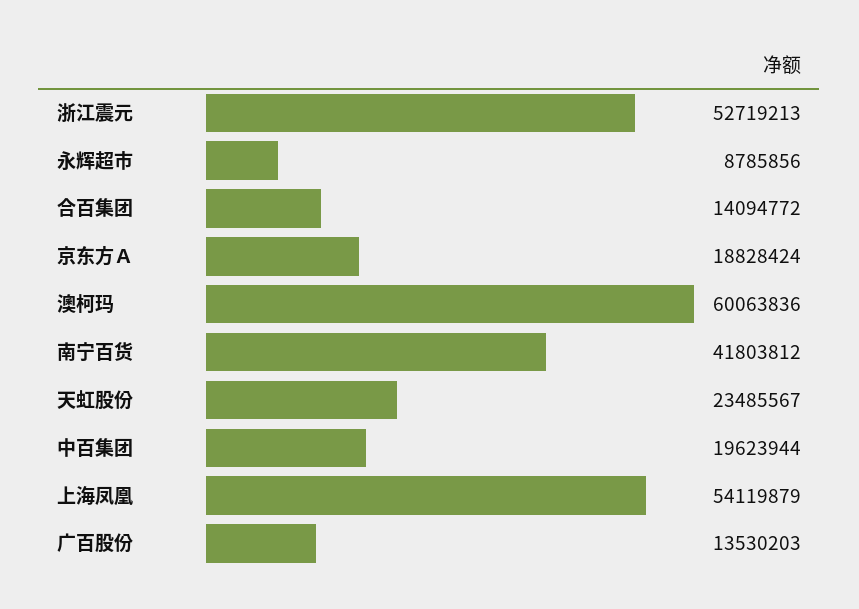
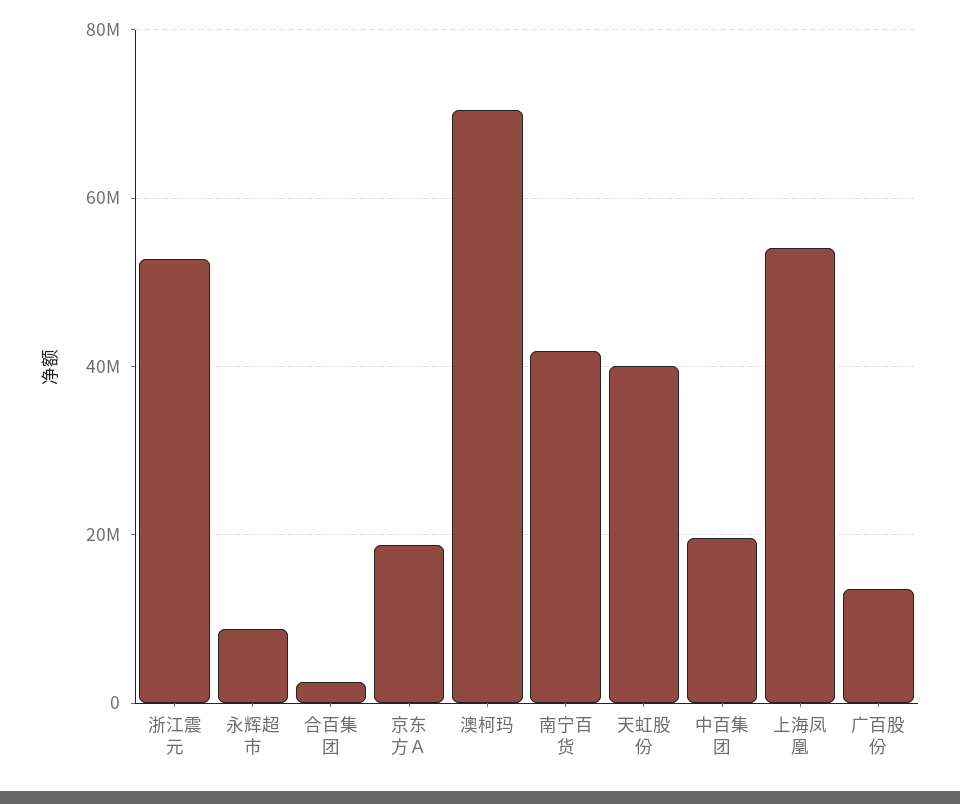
  {
    "浙江震元": 52719213,
    "永辉超市": 8785856,
-   "合百集团": 14094772,
+   "合百集团": 2000000,
    "京东方Ａ": 18828424,
-   "澳柯玛": 60063836,
+   "澳柯玛": 70000000,
    "南宁百货": 41803812,
-   "天虹股份": 23485567,
+   "天虹股份": 40000000,
    "中百集团": 19623944,
    "上海凤凰": 54119879,
    "广百股份": 13530203
  }

